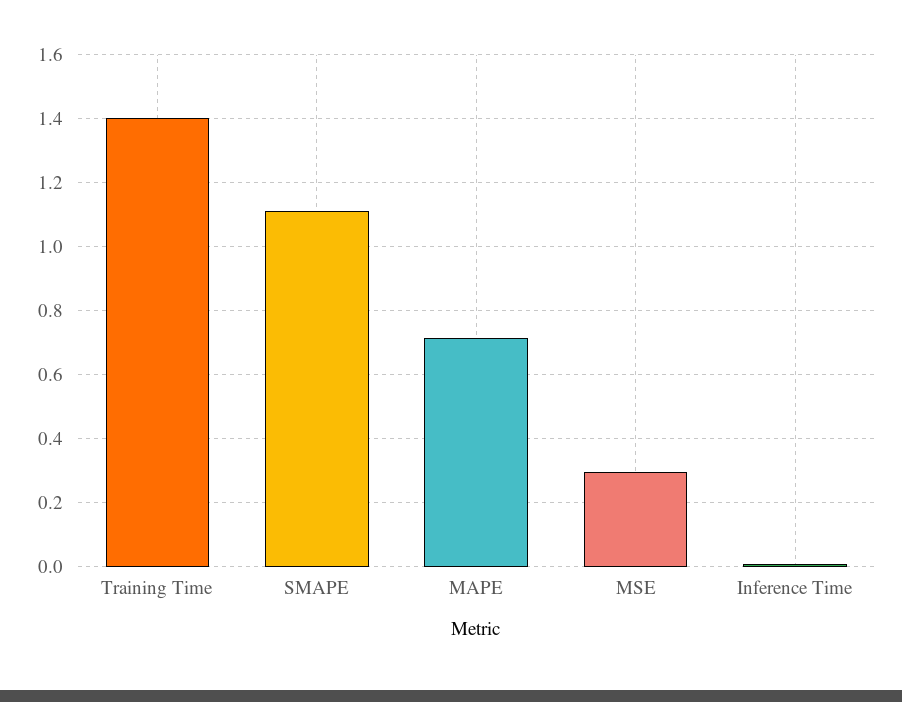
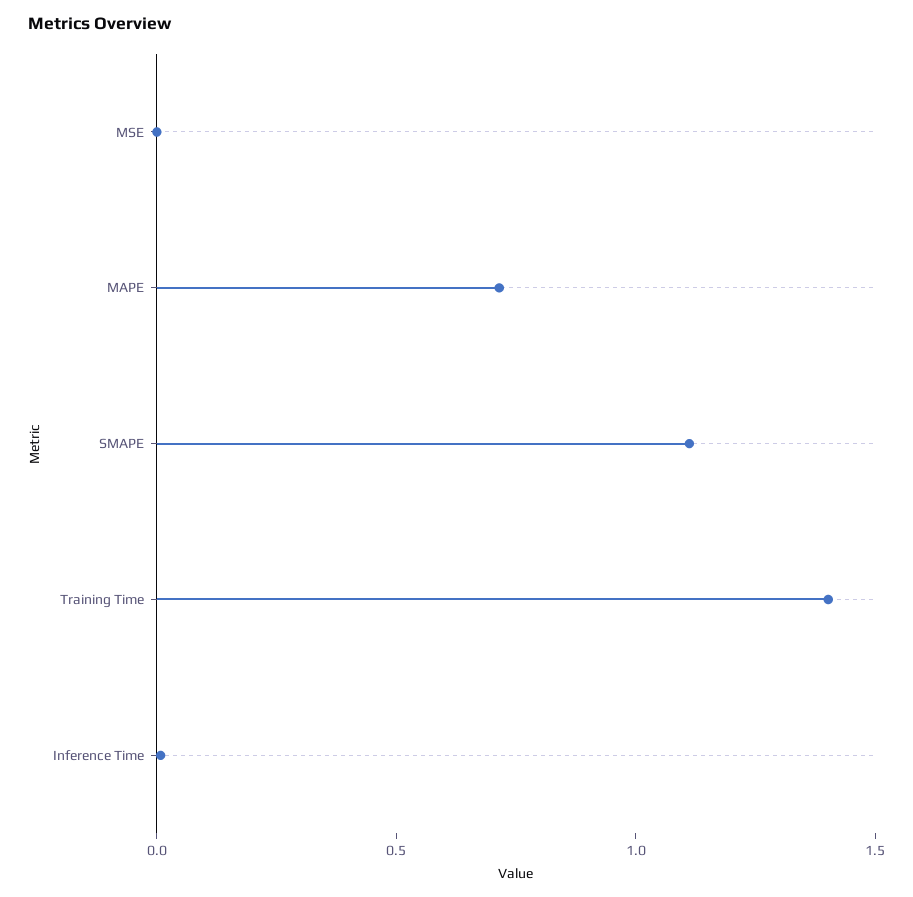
  {
    "Training Time": 1.4,
    "SMAPE": 1.12,
    "MAPE": 0.72,
-   "MSE": 0.3,
+   "MSE": 0,
    "Inference Time": 0
  }

